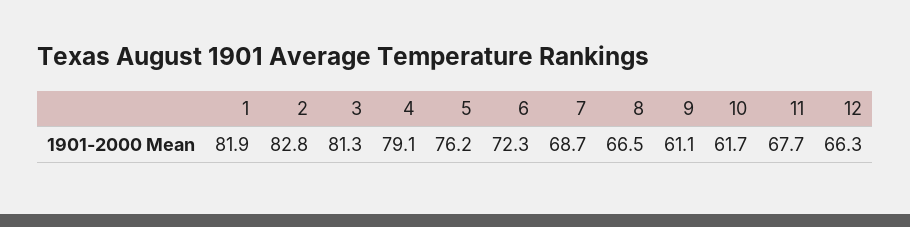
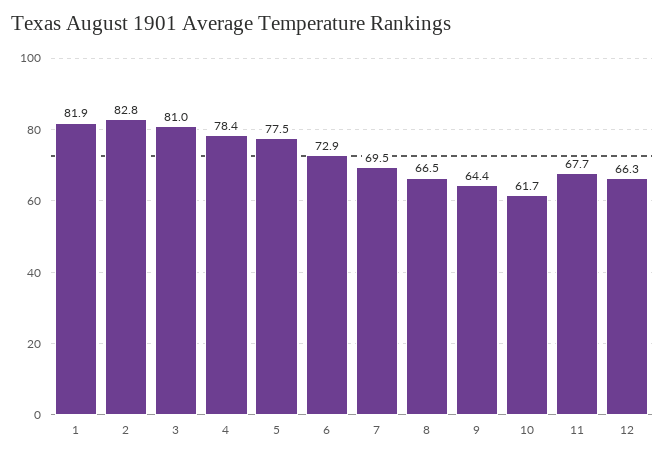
  {
    "1": 81.9,
    "2": 82.8,
-   "3": 81.3,
+   "3": 81,
-   "4": 79.1,
+   "4": 78.4,
-   "5": 76.2,
+   "5": 77.5,
-   "6": 72.3,
+   "6": 72.9,
-   "7": 68.7,
+   "7": 69.5,
    "8": 66.5,
-   "9": 61.1,
+   "9": 64.4,
    "10": 61.7,
    "11": 67.7,
    "12": 66.3
  }

